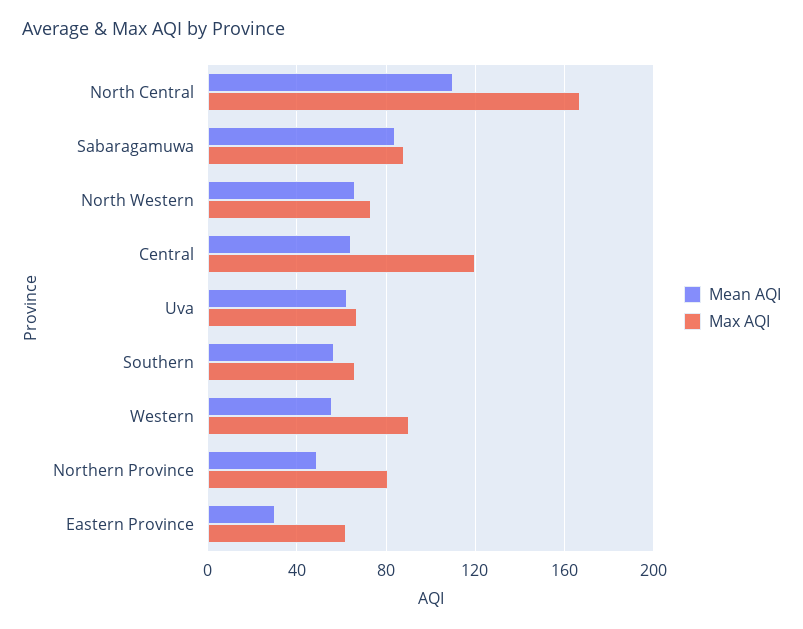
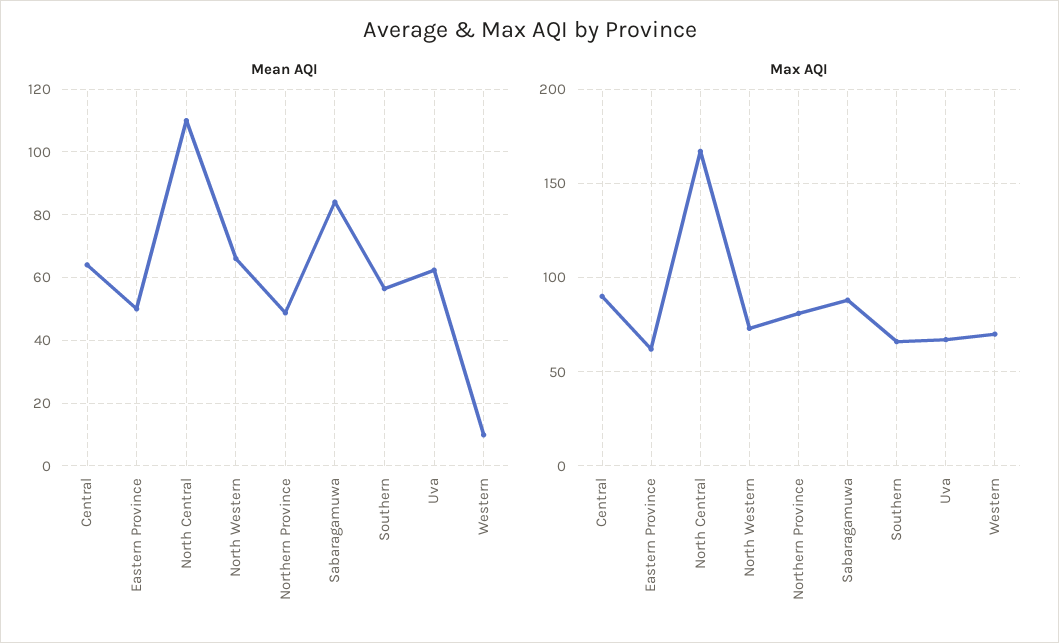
  {
    "Mean AQI": {
      "North Central": 110,
      "Sabaragamuwa": 84,
      "North Western": 66,
      "Central": 64,
      "Uva": 62,
      "Southern": 56,
-     "Western": 55,
+     "Western": 10,
      "Northern Province": 48,
-     "Eastern Province": 30
+     "Eastern Province": 50
    },
    "Max AQI": {
      "North Central": 165,
      "Sabaragamuwa": 90,
      "North Western": 75,
-     "Central": 120,
+     "Central": 90,
      "Uva": 65,
      "Southern": 65,
-     "Western": 90,
+     "Western": 70,
      "Northern Province": 80,
      "Eastern Province": 60
    }
  }

